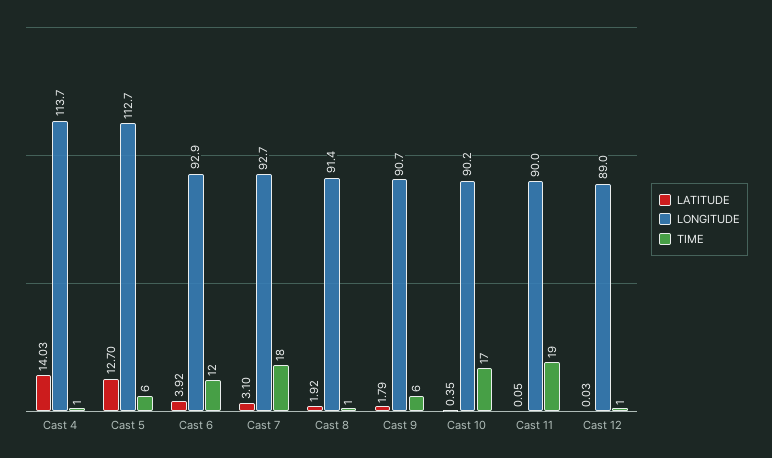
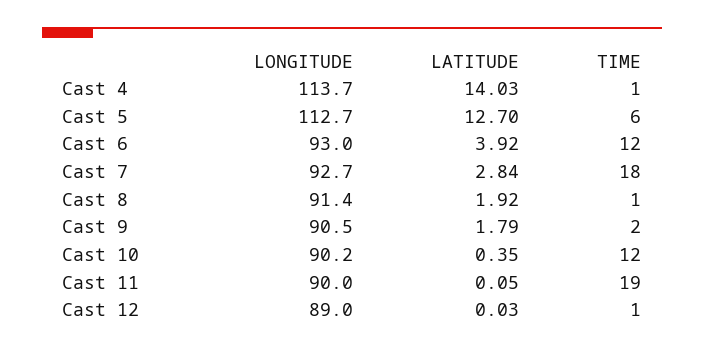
  {
    "LATITUDE": {
      "Cast 4": 14.03,
      "Cast 5": 12.7,
      "Cast 6": 3.92,
-     "Cast 7": 3.1,
+     "Cast 7": 2.84,
      "Cast 8": 1.92,
      "Cast 9": 1.79,
      "Cast 10": 0.35,
      "Cast 11": 0.05,
      "Cast 12": 0.03
    },
    "LONGITUDE": {
      "Cast 4": 113.7,
      "Cast 5": 112.7,
-     "Cast 6": 92.9,
+     "Cast 6": 93,
      "Cast 7": 92.7,
      "Cast 8": 91.4,
-     "Cast 9": 90.7,
+     "Cast 9": 90.5,
      "Cast 10": 90.2,
      "Cast 11": 90,
      "Cast 12": 89
    },
    "TIME": {
      "Cast 4": 1,
      "Cast 5": 6,
      "Cast 6": 12,
      "Cast 7": 18,
      "Cast 8": 1,
-     "Cast 9": 6,
+     "Cast 9": 2,
-     "Cast 10": 17,
+     "Cast 10": 12,
      "Cast 11": 19,
      "Cast 12": 1
    }
  }

